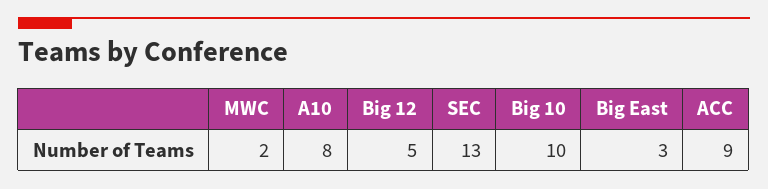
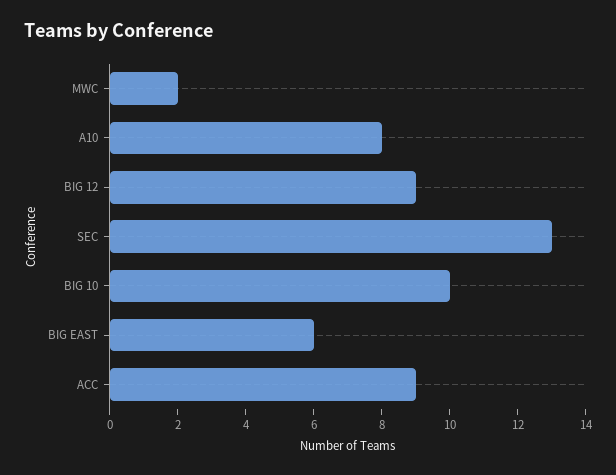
  {
    "MWC": 2,
    "A10": 8,
-   "Big 12": 5,
+   "Big 12": 9,
    "SEC": 13,
    "Big 10": 10,
-   "Big East": 3,
+   "Big East": 6,
    "ACC": 9
  }

